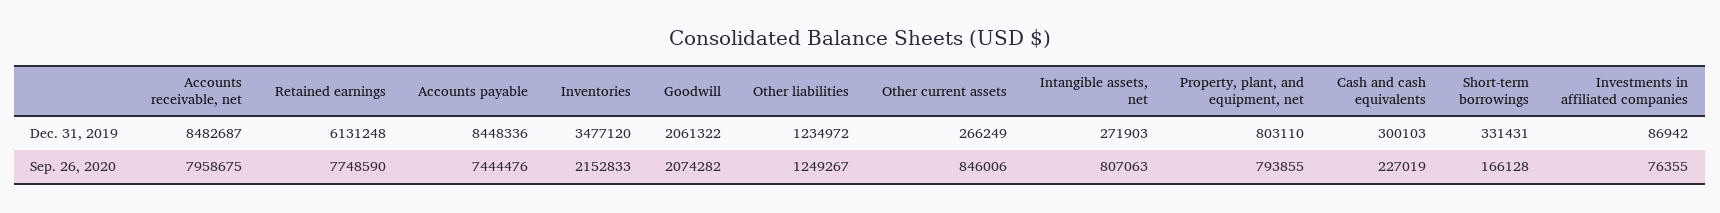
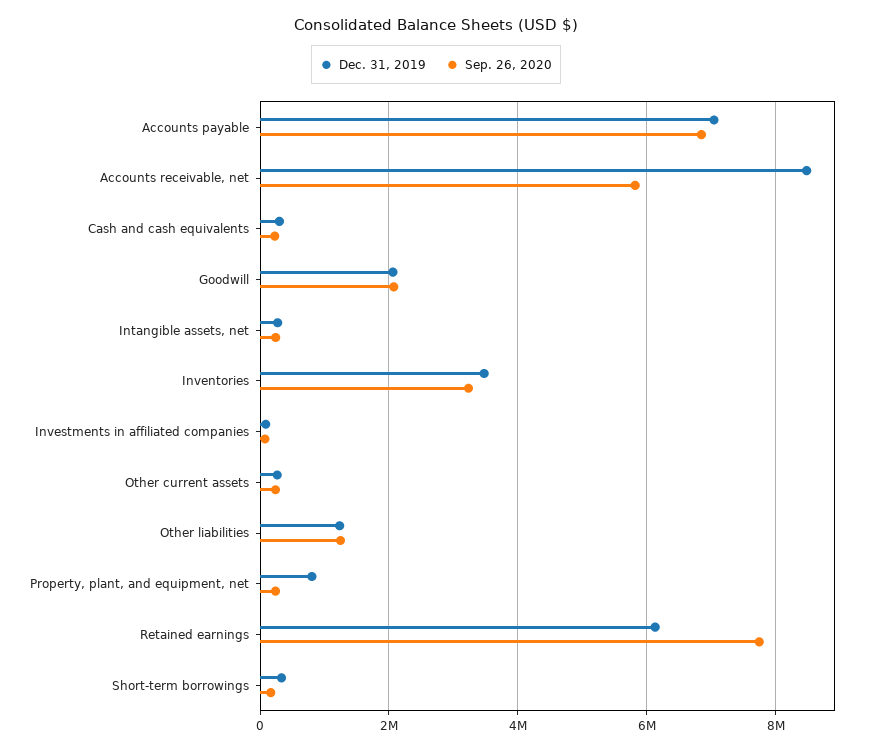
  {
    "Dec. 31, 2019": {
      "Accounts receivable, net": 8482687,
      "Retained earnings": 6131248,
-     "Accounts payable": 8448336,
+     "Accounts payable": 7000000,
      "Inventories": 3477120,
      "Goodwill": 2061322,
      "Other liabilities": 1234972,
      "Other current assets": 266249,
      "Intangible assets, net": 271903,
      "Property, plant, and equipment, net": 803110,
      "Cash and cash equivalents": 300103,
      "Short-term borrowings": 331431,
      "Investments in affiliated companies": 86942
    },
    "Sep. 26, 2020": {
-     "Accounts receivable, net": 7958675,
+     "Accounts receivable, net": 5800000,
      "Retained earnings": 7748590,
-     "Accounts payable": 7444476,
+     "Accounts payable": 6800000,
-     "Inventories": 2152833,
+     "Inventories": 3200000,
      "Goodwill": 2074282,
      "Other liabilities": 1249267,
-     "Other current assets": 846006,
+     "Other current assets": 200000,
-     "Intangible assets, net": 807063,
+     "Intangible assets, net": 200000,
-     "Property, plant, and equipment, net": 793855,
+     "Property, plant, and equipment, net": 200000,
      "Cash and cash equivalents": 227019,
      "Short-term borrowings": 166128,
      "Investments in affiliated companies": 76355
    }
  }

